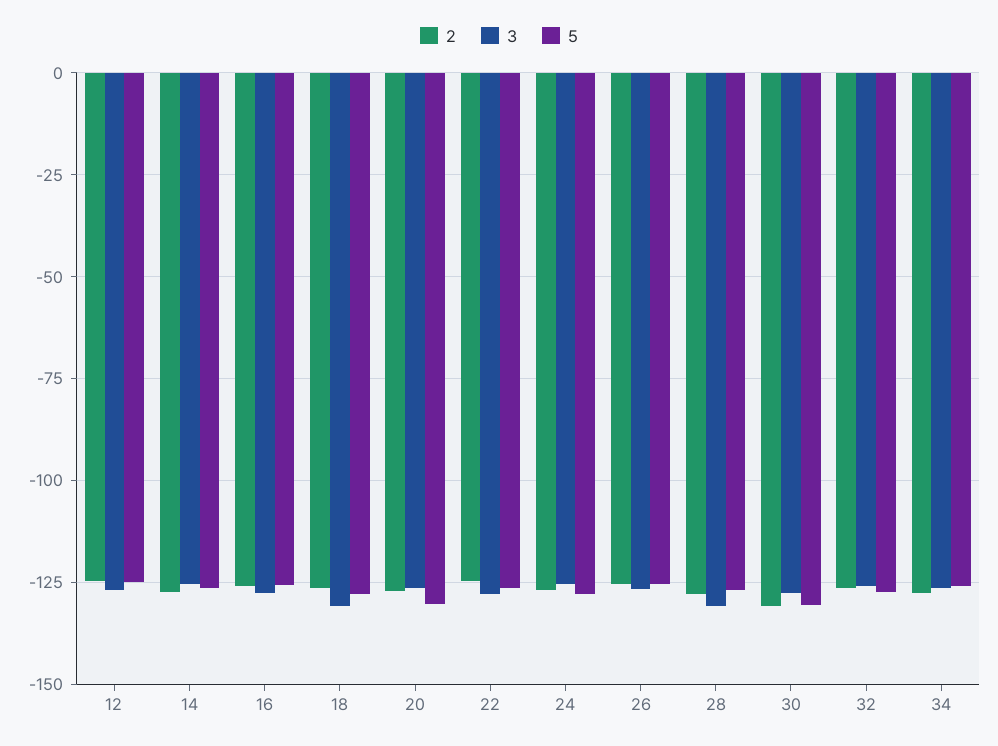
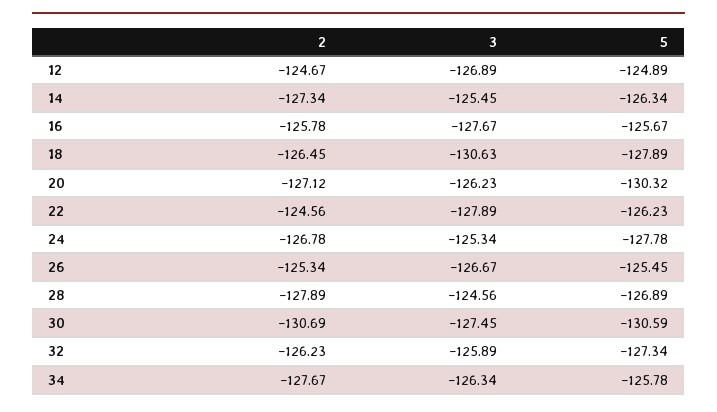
  {
    "2": {
      "12": -124.67,
      "14": -127.34,
      "16": -125.78,
      "18": -126.45,
      "20": -127.12,
      "22": -124.56,
      "24": -126.78,
      "26": -125.34,
      "28": -127.89,
      "30": -130.69,
      "32": -126.23,
      "34": -127.67
    },
    "3": {
      "12": -126.89,
      "14": -125.45,
      "16": -127.67,
      "18": -130.63,
      "20": -126.23,
      "22": -127.89,
      "24": -125.34,
      "26": -126.67,
-     "28": -130,
+     "28": -124.56,
      "30": -127.45,
      "32": -125.89,
      "34": -126.34
    },
    "5": {
      "12": -124.89,
      "14": -126.34,
      "16": -125.67,
      "18": -127.89,
      "20": -130.32,
      "22": -126.23,
      "24": -127.78,
      "26": -125.45,
      "28": -126.89,
      "30": -130.59,
      "32": -127.34,
      "34": -125.78
    }
  }

